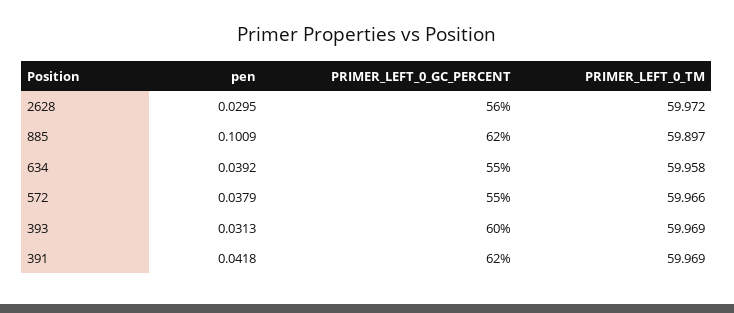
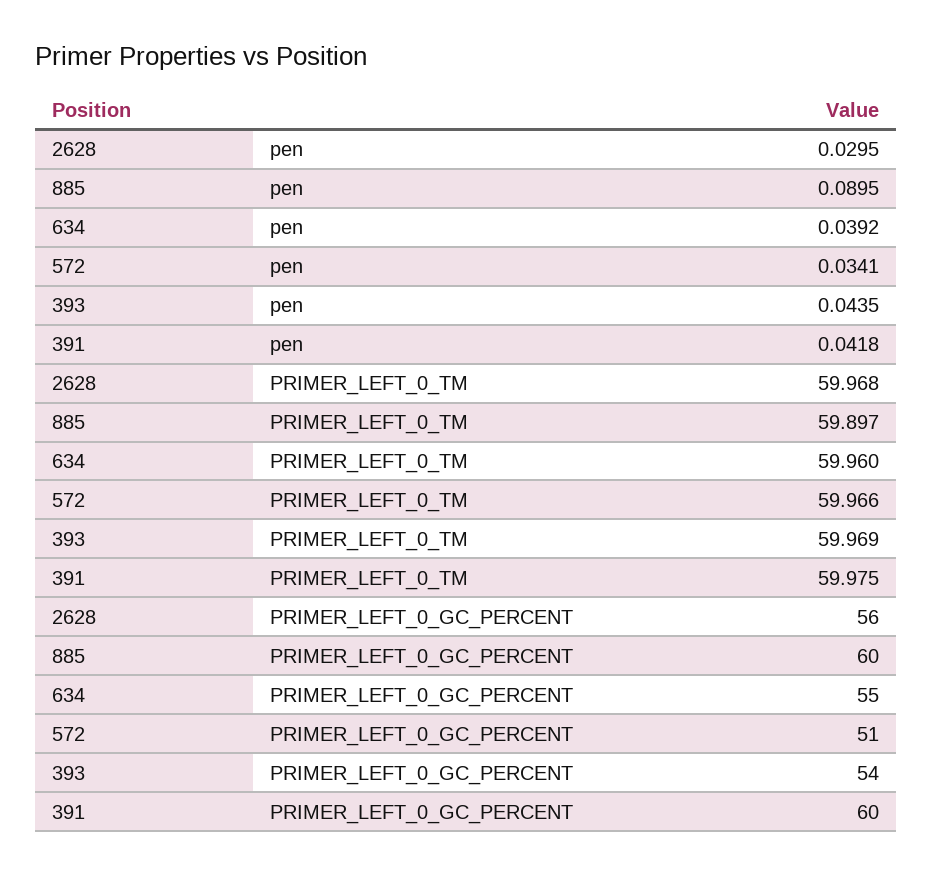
  {
    "pen": {
      "2628": 0.0295,
-     "885": 0.1009,
+     "885": 0.0895,
      "634": 0.0392,
-     "572": 0.0379,
+     "572": 0.0341,
-     "393": 0.0313,
+     "393": 0.0435,
      "391": 0.0418
    },
    "PRIMER_LEFT_0_GC_PERCENT": {
      "2628": 56,
-     "885": 62,
+     "885": 60,
      "634": 55,
-     "572": 55,
+     "572": 51,
-     "393": 60,
+     "393": 54,
-     "391": 62
+     "391": 60
    },
    "PRIMER_LEFT_0_TM": {
-     "2628": 59.972,
+     "2628": 59.968,
      "885": 59.897,
-     "634": 59.958,
+     "634": 59.96,
      "572": 59.966,
      "393": 59.969,
-     "391": 59.969
+     "391": 59.975
    }
  }

